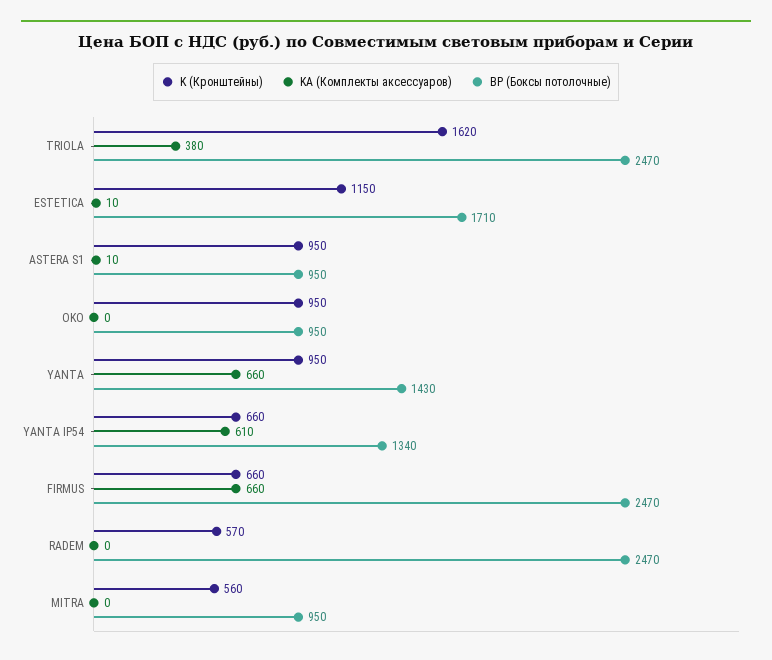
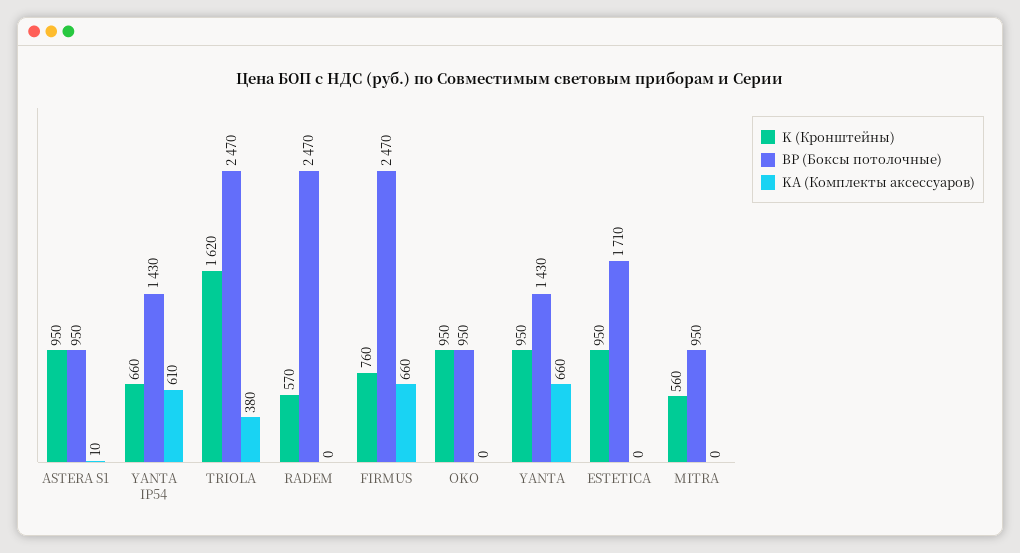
  {
    "K (Кронштейны)": {
      "TRIOLA": 1620,
-     "ESTETICA": 1150,
+     "ESTETICA": 950,
      "ASTERA S1": 950,
      "OKO": 950,
      "YANTA": 950,
      "YANTA IP54": 660,
-     "FIRMUS": 660,
+     "FIRMUS": 760,
      "RADEM": 570,
      "MITRA": 560
    },
    "KA (Комплекты аксессуаров)": {
      "TRIOLA": 380,
-     "ESTETICA": 10,
+     "ESTETICA": 0,
      "ASTERA S1": 10,
      "OKO": 0,
      "YANTA": 660,
      "YANTA IP54": 610,
      "FIRMUS": 660,
      "RADEM": 0,
      "MITRA": 0
    },
    "BP (Боксы потолочные)": {
      "TRIOLA": 2470,
      "ESTETICA": 1710,
      "ASTERA S1": 950,
      "OKO": 950,
      "YANTA": 1430,
-     "YANTA IP54": 1340,
+     "YANTA IP54": 1430,
      "FIRMUS": 2470,
      "RADEM": 2470,
      "MITRA": 950
    }
  }

